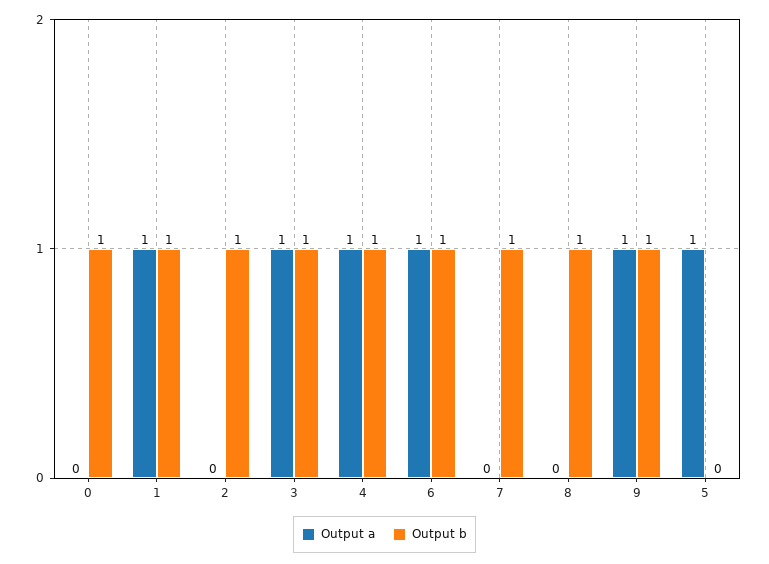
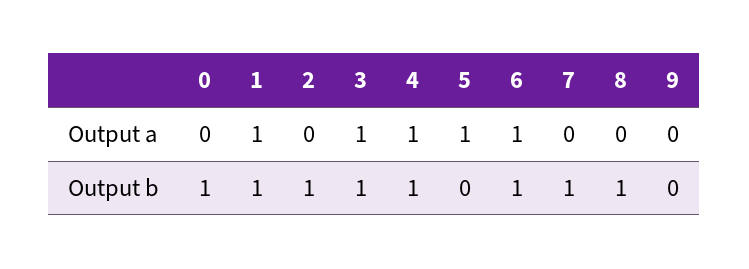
  {
    "Output a": {
      "0": 0,
      "1": 1,
      "2": 0,
      "3": 1,
      "4": 1,
      "6": 1,
      "7": 0,
      "8": 0,
-     "9": 1,
+     "9": 0,
      "5": 1
    },
    "Output b": {
      "0": 1,
      "1": 1,
      "2": 1,
      "3": 1,
      "4": 1,
      "6": 1,
      "7": 1,
      "8": 1,
-     "9": 1,
+     "9": 0,
      "5": 0
    }
  }

